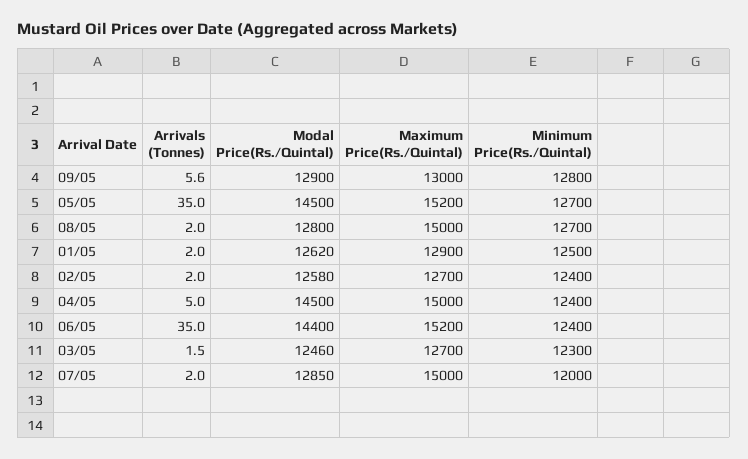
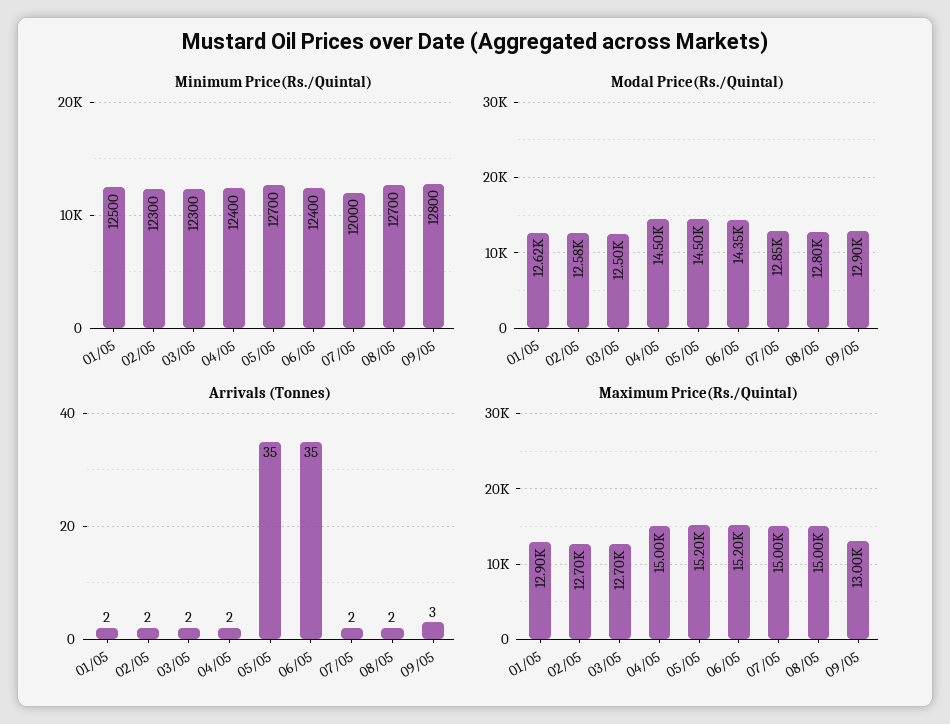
  {
    "Arrivals (Tonnes)": {
-     "09/05": 5.6,
+     "09/05": 3,
      "05/05": 35,
      "08/05": 2,
      "01/05": 2,
      "02/05": 2,
-     "04/05": 5,
+     "04/05": 2,
      "06/05": 35,
      "03/05": 1.5,
      "07/05": 2
    },
    "Modal Price(Rs./Quintal)": {
      "09/05": 12900,
      "05/05": 14500,
      "08/05": 12800,
      "01/05": 12620,
      "02/05": 12580,
      "04/05": 14500,
-     "06/05": 14400,
+     "06/05": 14350,
-     "03/05": 12460,
+     "03/05": 12500,
      "07/05": 12850
    },
    "Maximum Price(Rs./Quintal)": {
      "09/05": 13000,
      "05/05": 15200,
      "08/05": 15000,
      "01/05": 12900,
      "02/05": 12700,
      "04/05": 15000,
      "06/05": 15200,
      "03/05": 12700,
      "07/05": 15000
    },
    "Minimum Price(Rs./Quintal)": {
      "09/05": 12800,
      "05/05": 12700,
      "08/05": 12700,
      "01/05": 12500,
-     "02/05": 12400,
+     "02/05": 12300,
      "04/05": 12400,
      "06/05": 12400,
      "03/05": 12300,
      "07/05": 12000
    }
  }

